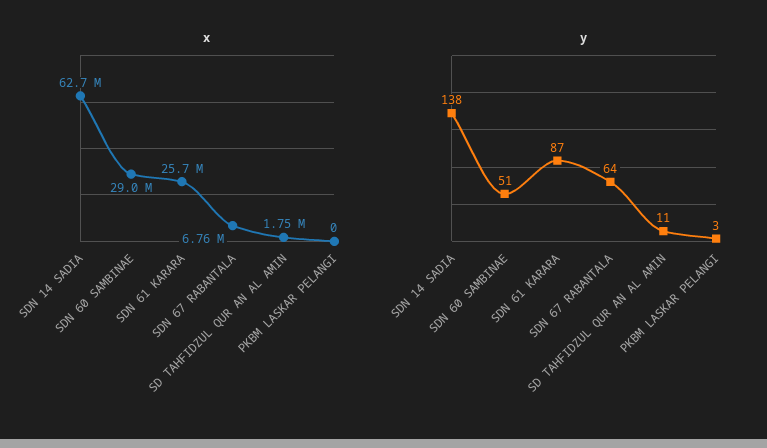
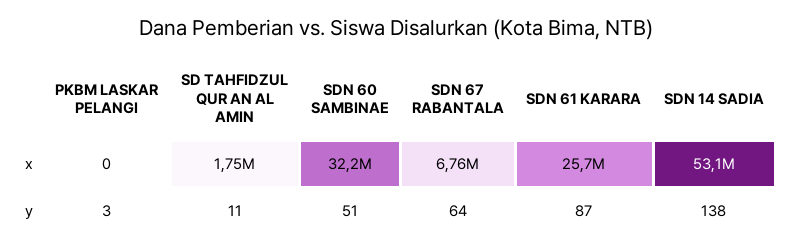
  {
    "x": {
-     "SDN 14 SADIA": 62700000,
+     "SDN 14 SADIA": 53100000,
-     "SDN 60 SAMBINAE": 29000000,
+     "SDN 60 SAMBINAE": 32200000,
      "SDN 61 KARARA": 25700000,
      "SDN 67 RABANTALA": 6760000,
      "SD TAHFIDZUL QUR AN AL AMIN": 1750000,
      "PKBM LASKAR PELANGI": 0
    },
    "y": {
      "SDN 14 SADIA": 138,
      "SDN 60 SAMBINAE": 51,
      "SDN 61 KARARA": 87,
      "SDN 67 RABANTALA": 64,
      "SD TAHFIDZUL QUR AN AL AMIN": 11,
      "PKBM LASKAR PELANGI": 3
    }
  }

